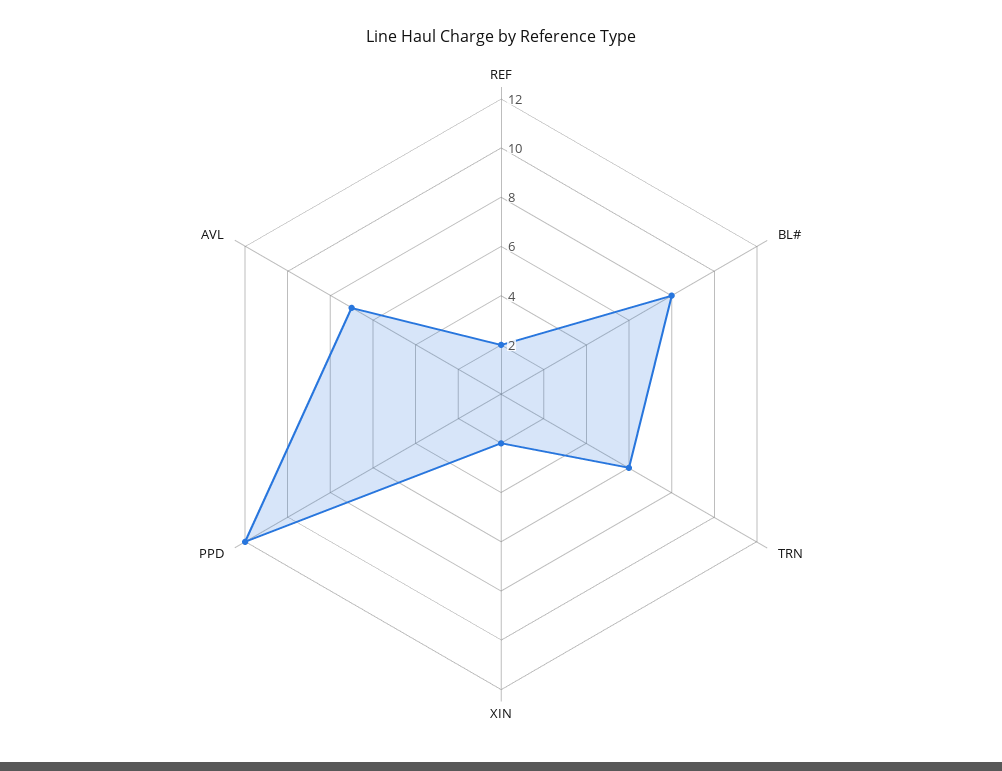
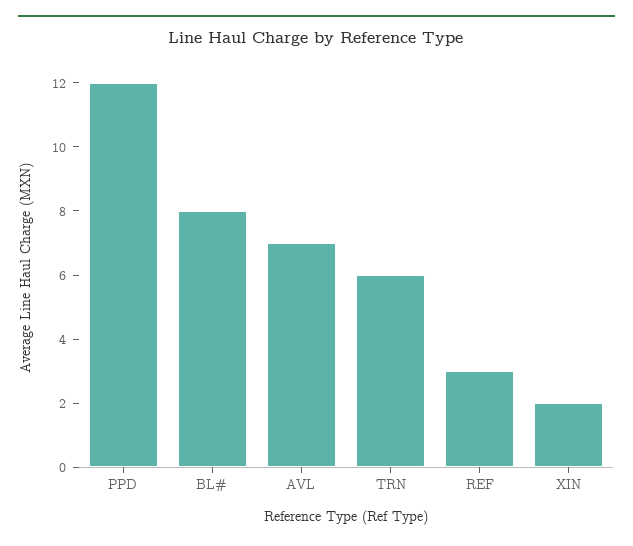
  {
-   "REF": 2,
+   "REF": 3,
    "BL#": 8,
    "TRN": 6,
    "XIN": 2,
    "PPD": 12,
    "AVL": 7
  }

